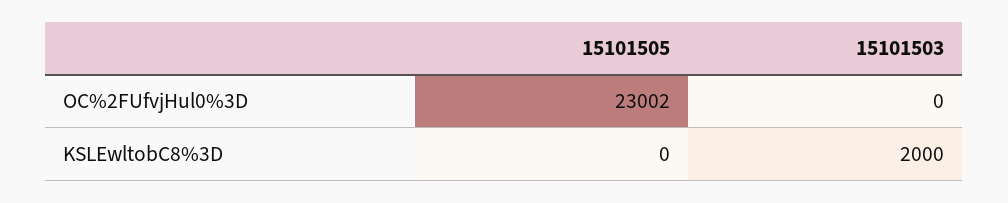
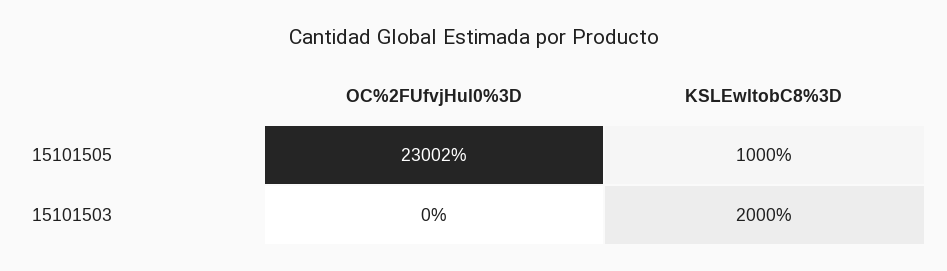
  {
    "15101505": {
      "OC%2FUfvjHul0%3D": 23002,
-     "KSLEwltobC8%3D": 0
+     "KSLEwltobC8%3D": 1000
    },
    "15101503": {
      "OC%2FUfvjHul0%3D": 0,
      "KSLEwltobC8%3D": 2000
    }
  }

